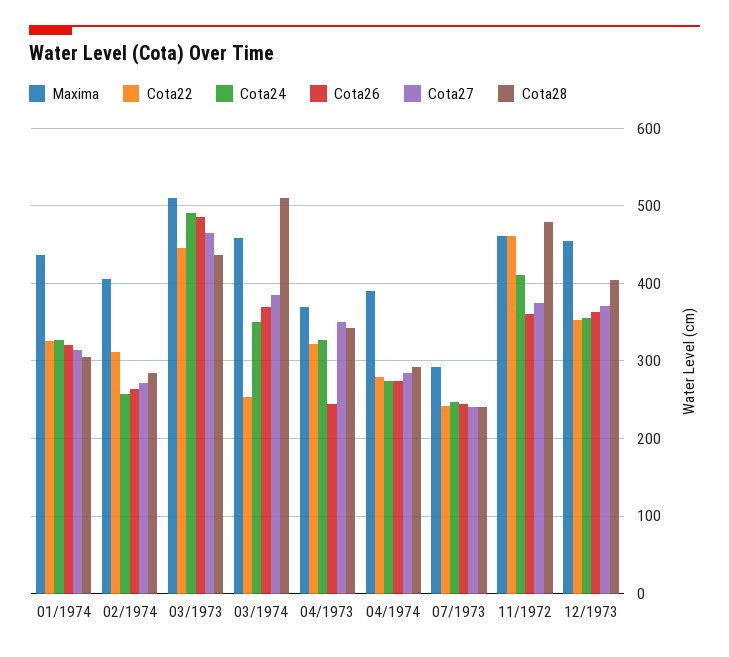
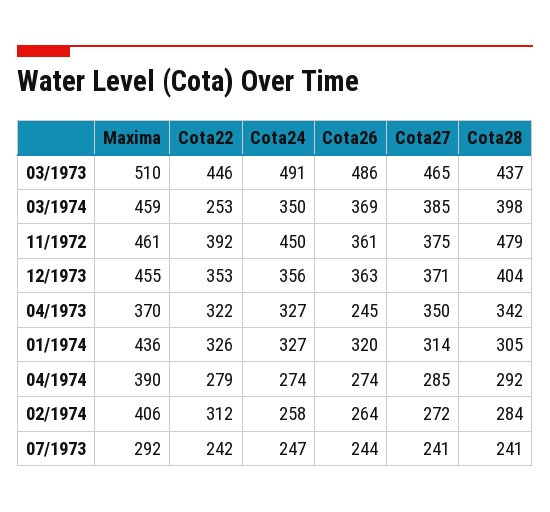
  {
    "Maxima": {
      "01/1974": 436,
      "02/1974": 406,
      "03/1973": 510,
      "03/1974": 459,
      "04/1973": 370,
      "04/1974": 390,
      "07/1973": 292,
      "11/1972": 461,
      "12/1973": 455
    },
    "Cota22": {
      "01/1974": 326,
      "02/1974": 312,
      "03/1973": 446,
      "03/1974": 253,
      "04/1973": 322,
      "04/1974": 279,
      "07/1973": 242,
-     "11/1972": 460,
+     "11/1972": 392,
      "12/1973": 353
    },
    "Cota24": {
      "01/1974": 327,
      "02/1974": 258,
      "03/1973": 491,
      "03/1974": 350,
      "04/1973": 327,
      "04/1974": 274,
      "07/1973": 247,
-     "11/1972": 410,
+     "11/1972": 450,
      "12/1973": 356
    },
    "Cota26": {
      "01/1974": 320,
      "02/1974": 264,
      "03/1973": 486,
      "03/1974": 369,
      "04/1973": 245,
      "04/1974": 274,
      "07/1973": 244,
      "11/1972": 361,
      "12/1973": 363
    },
    "Cota27": {
      "01/1974": 314,
      "02/1974": 272,
      "03/1973": 465,
      "03/1974": 385,
      "04/1973": 350,
      "04/1974": 285,
      "07/1973": 241,
      "11/1972": 375,
      "12/1973": 371
    },
    "Cota28": {
      "01/1974": 305,
      "02/1974": 284,
      "03/1973": 437,
-     "03/1974": 510,
+     "03/1974": 398,
      "04/1973": 342,
      "04/1974": 292,
      "07/1973": 241,
      "11/1972": 479,
      "12/1973": 404
    }
  }

